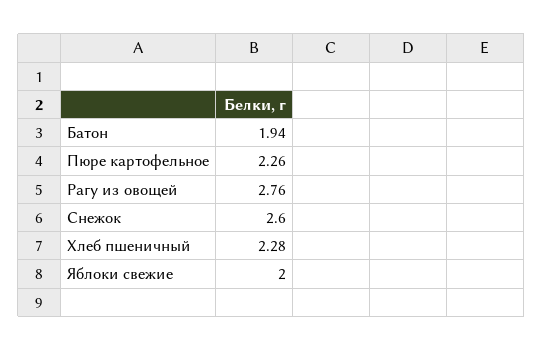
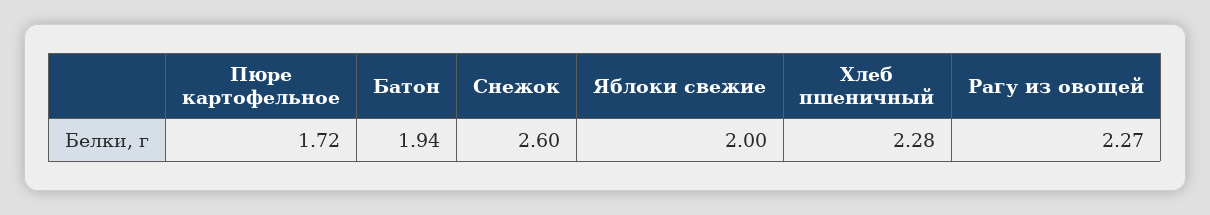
  {
    "Батон": 1.94,
-   "Пюре картофельное": 2.26,
+   "Пюре картофельное": 1.72,
-   "Рагу из овощей": 2.76,
+   "Рагу из овощей": 2.27,
    "Снежок": 2.6,
    "Хлеб пшеничный": 2.28,
    "Яблоки свежие": 2
  }

